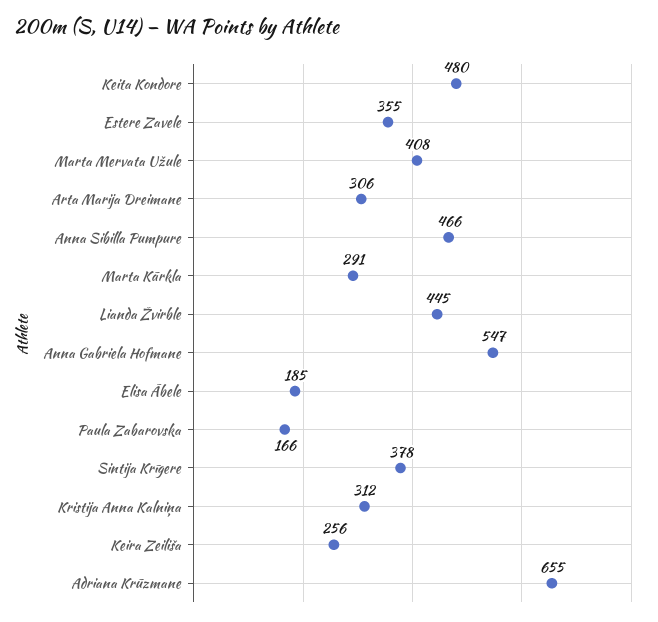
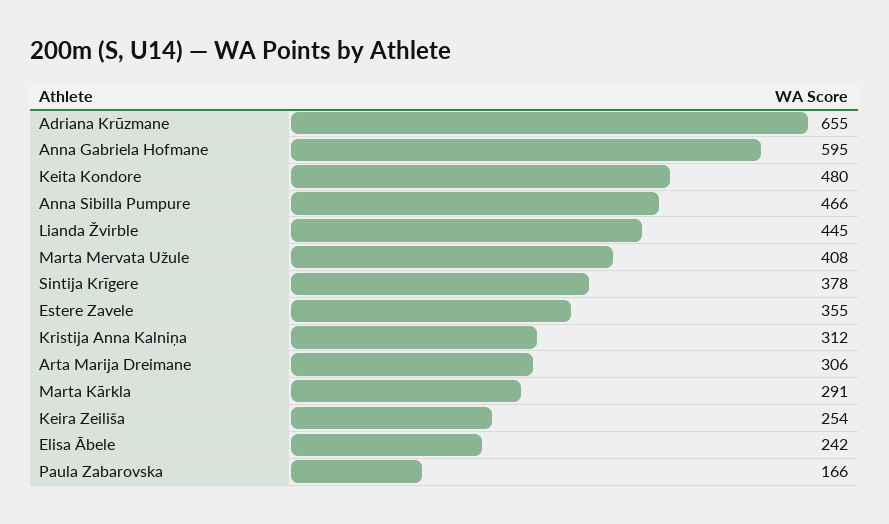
  {
    "Keita Kondore": 480,
    "Estere Zavele": 355,
    "Marta Mervata Užule": 408,
    "Arta Marija Dreimane": 306,
    "Anna Sibilla Pumpure": 466,
    "Marta Kārkla": 291,
    "Lianda Žvirble": 445,
-   "Anna Gabriela Hofmane": 547,
+   "Anna Gabriela Hofmane": 595,
-   "Elisa Ābele": 185,
+   "Elisa Ābele": 242,
    "Paula Zabarovska": 166,
    "Sintija Krīgere": 378,
    "Kristija Anna Kalniņa": 312,
-   "Keira Zeiliša": 256,
+   "Keira Zeiliša": 254,
    "Adriana Krūzmane": 655
  }

